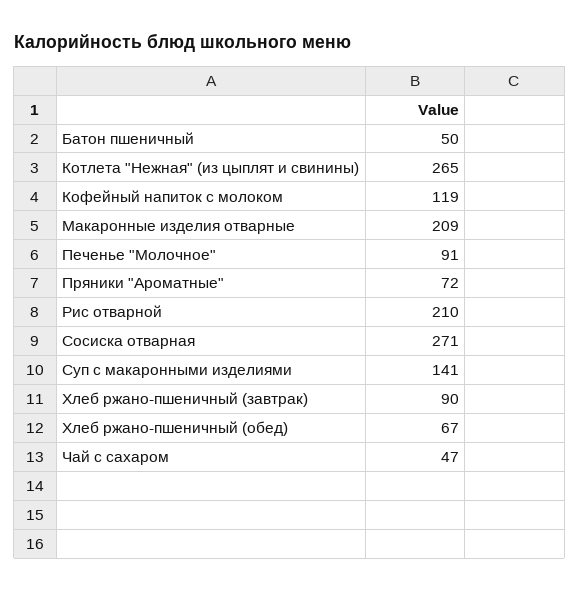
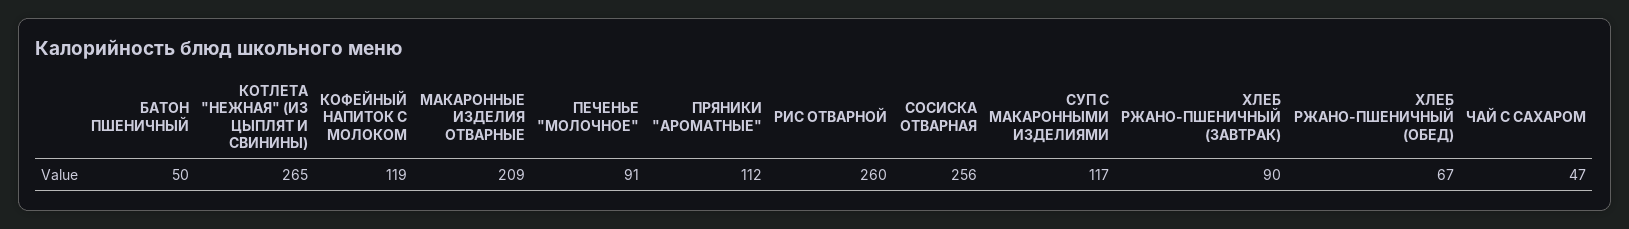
  {
    "Батон пшеничный": 50,
    "Котлета \"Нежная\" (из цыплят и свинины)": 265,
    "Кофейный напиток с молоком": 119,
    "Макаронные изделия отварные": 209,
    "Печенье \"Молочное\"": 91,
-   "Пряники \"Ароматные\"": 72,
+   "Пряники \"Ароматные\"": 112,
-   "Рис отварной": 210,
+   "Рис отварной": 260,
-   "Сосиска отварная": 271,
+   "Сосиска отварная": 256,
-   "Суп с макаронными изделиями": 141,
+   "Суп с макаронными изделиями": 117,
    "Хлеб ржано-пшеничный (завтрак)": 90,
    "Хлеб ржано-пшеничный (обед)": 67,
    "Чай с сахаром": 47
  }

